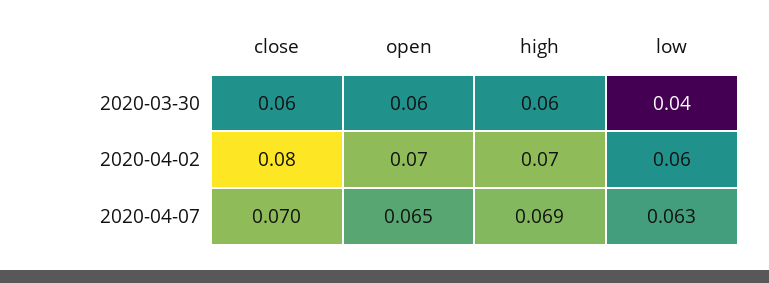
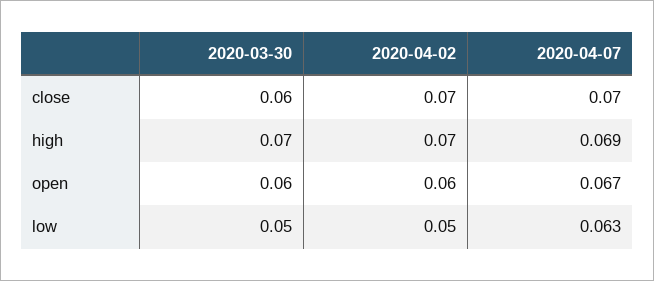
  {
    "close": {
      "2020-03-30": 0.06,
-     "2020-04-02": 0.08,
+     "2020-04-02": 0.07,
      "2020-04-07": 0.07
    },
    "open": {
      "2020-03-30": 0.06,
-     "2020-04-02": 0.07,
+     "2020-04-02": 0.06,
-     "2020-04-07": 0.065
+     "2020-04-07": 0.067
    },
    "high": {
-     "2020-03-30": 0.06,
+     "2020-03-30": 0.07,
      "2020-04-02": 0.07,
      "2020-04-07": 0.069
    },
    "low": {
-     "2020-03-30": 0.04,
+     "2020-03-30": 0.05,
-     "2020-04-02": 0.06,
+     "2020-04-02": 0.05,
      "2020-04-07": 0.063
    }
  }

